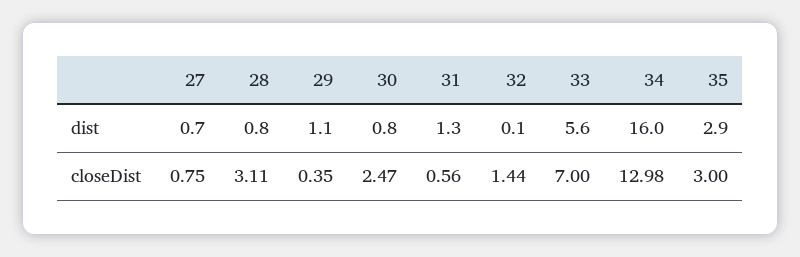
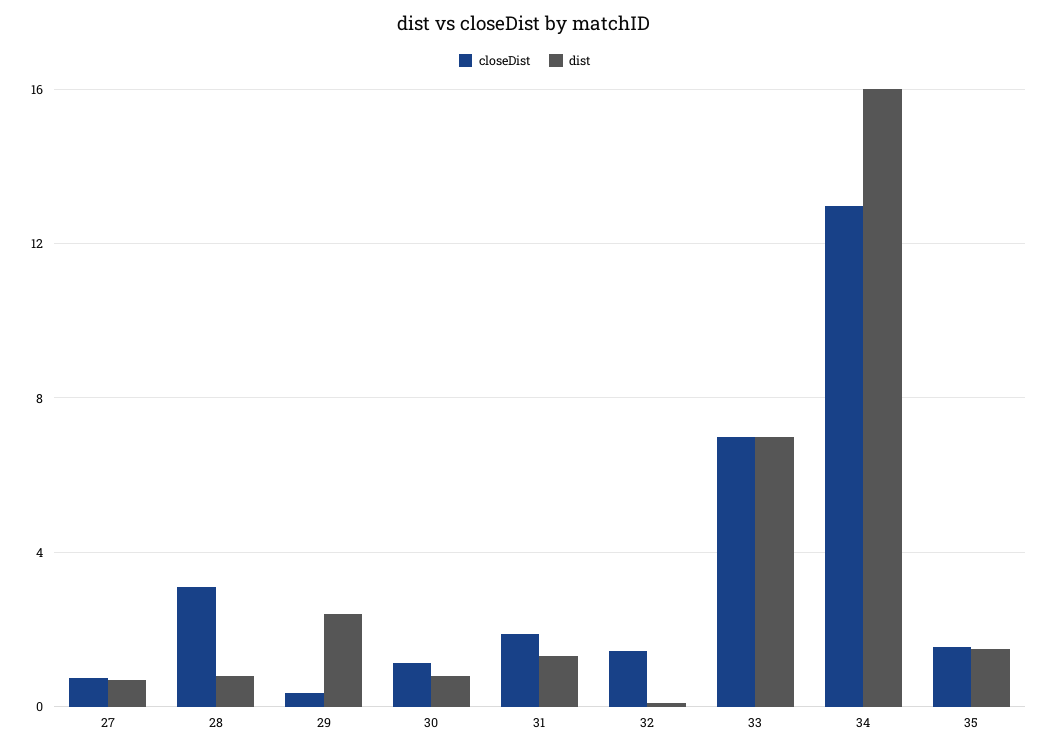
  {
    "dist": {
      "27": 0.7,
      "28": 0.8,
-     "29": 1.1,
+     "29": 2.5,
      "30": 0.8,
      "31": 1.3,
      "32": 0.1,
-     "33": 5.6,
+     "33": 7,
      "34": 16,
-     "35": 2.9
+     "35": 1.5
    },
    "closeDist": {
      "27": 0.75,
      "28": 3.11,
      "29": 0.35,
-     "30": 2.47,
+     "30": 1,
-     "31": 0.56,
+     "31": 2,
      "32": 1.44,
      "33": 7,
      "34": 12.98,
-     "35": 3
+     "35": 1.5
    }
  }

